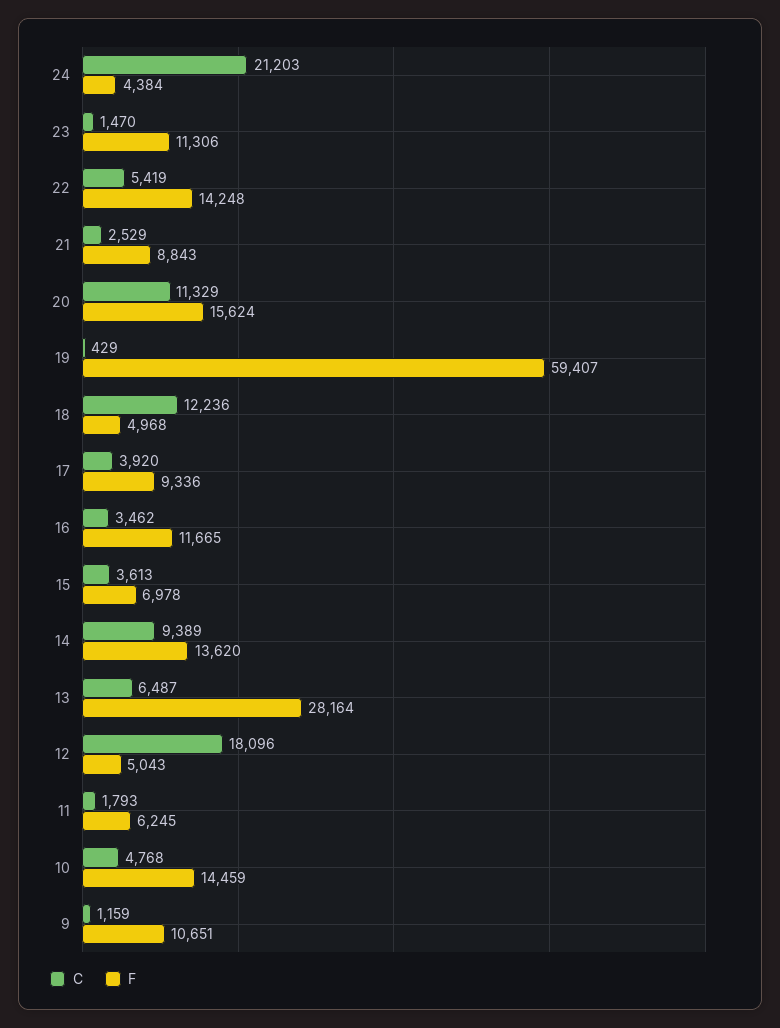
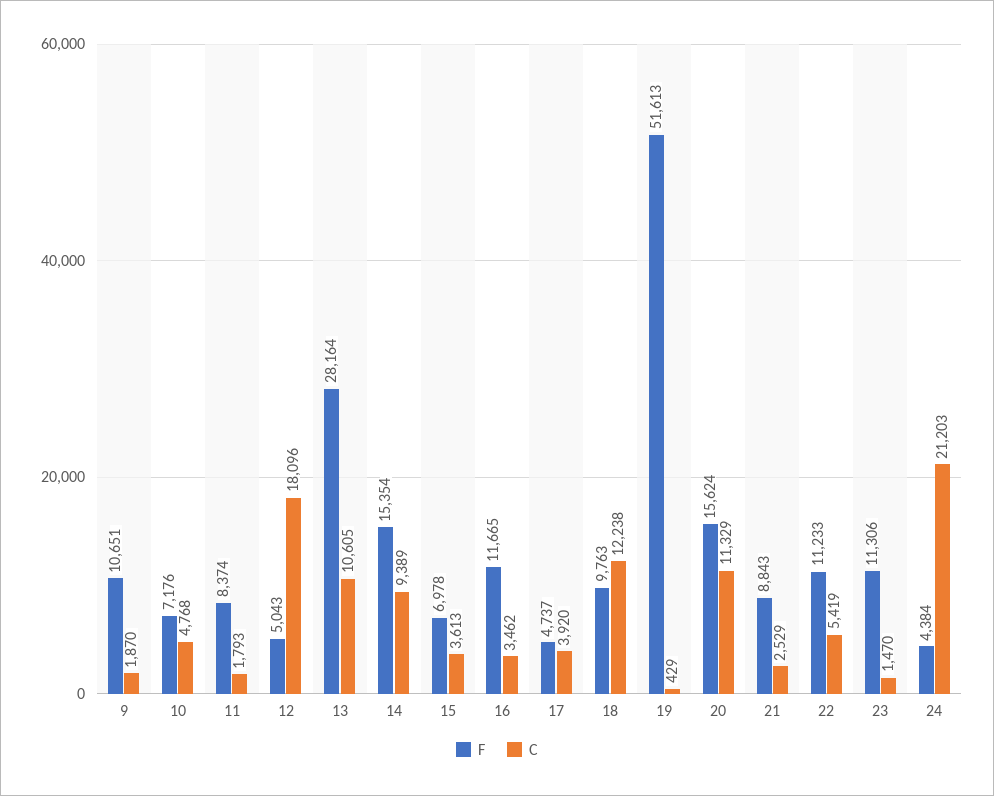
  {
    "C": {
      "24": 21203,
      "23": 1470,
      "22": 5419,
      "21": 2529,
      "20": 11329,
      "19": 429,
-     "18": 12236,
+     "18": 12238,
      "17": 3920,
      "16": 3462,
      "15": 3613,
      "14": 9389,
-     "13": 6487,
+     "13": 10605,
      "12": 18096,
      "11": 1793,
      "10": 4768,
-     "9": 1159
+     "9": 1870
    },
    "F": {
      "24": 4384,
      "23": 11306,
-     "22": 14248,
+     "22": 11233,
      "21": 8843,
      "20": 15624,
-     "19": 59407,
+     "19": 51613,
-     "18": 4968,
+     "18": 9763,
-     "17": 9336,
+     "17": 4737,
      "16": 11665,
      "15": 6978,
-     "14": 13620,
+     "14": 15354,
      "13": 28164,
      "12": 5043,
-     "11": 6245,
+     "11": 8374,
-     "10": 14459,
+     "10": 7176,
      "9": 10651
    }
  }

